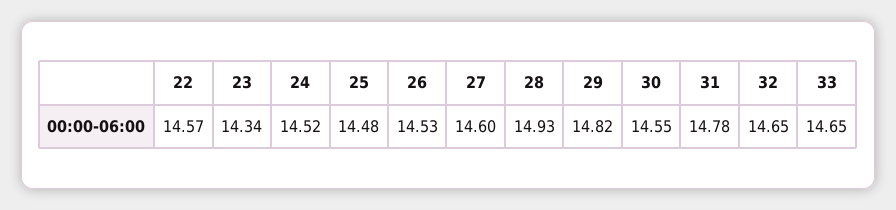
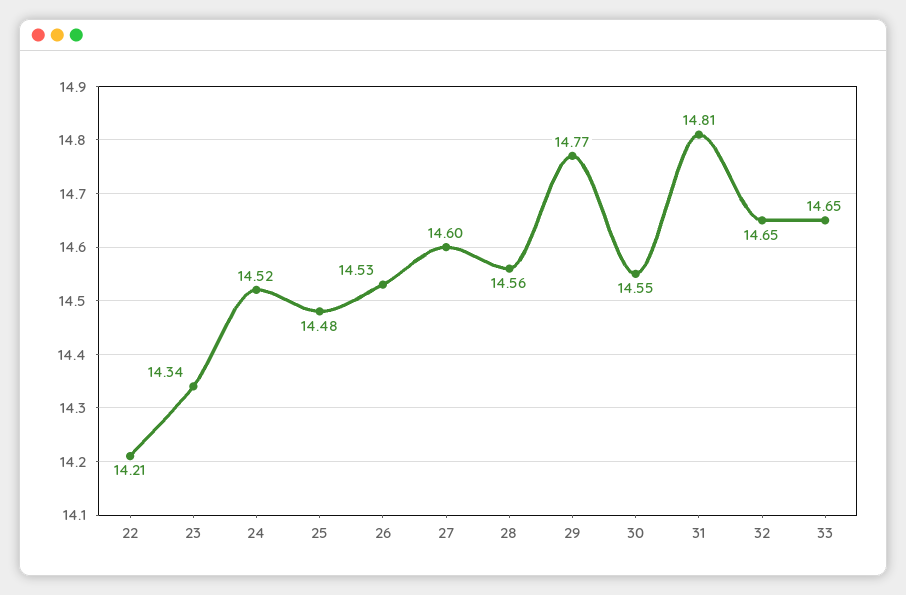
  {
-   "22": 14.57,
+   "22": 14.21,
    "23": 14.34,
    "24": 14.52,
    "25": 14.48,
    "26": 14.53,
    "27": 14.6,
-   "28": 14.93,
+   "28": 14.56,
-   "29": 14.82,
+   "29": 14.77,
    "30": 14.55,
-   "31": 14.78,
+   "31": 14.81,
    "32": 14.65,
    "33": 14.65
  }

